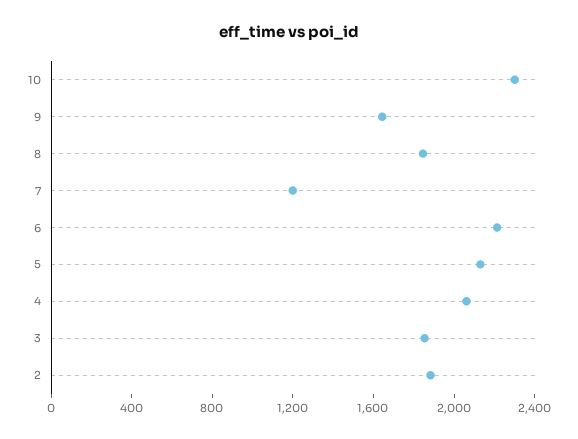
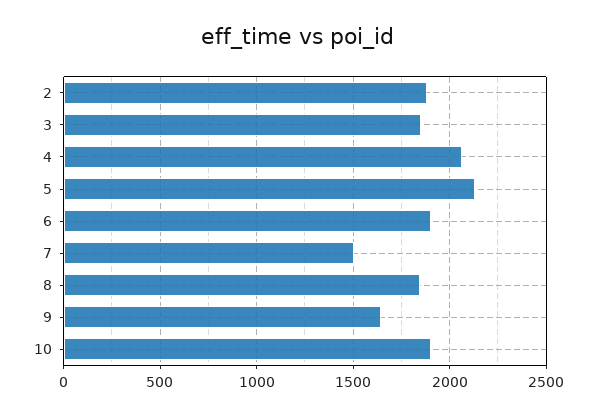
  {
-   "10": 2300,
+   "10": 1900,
    "9": 1650,
    "8": 1850,
-   "7": 1200,
+   "7": 1500,
-   "6": 2200,
+   "6": 1900,
    "5": 2150,
    "4": 2050,
    "3": 1850,
    "2": 1900
  }

